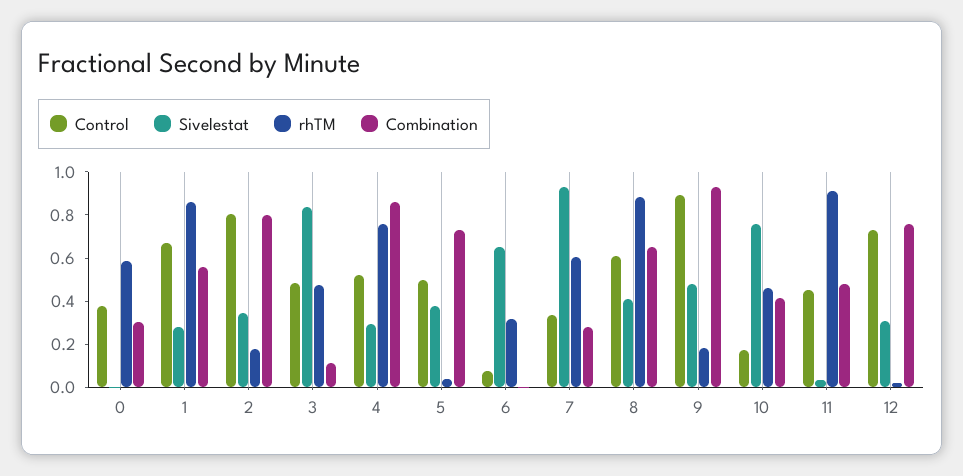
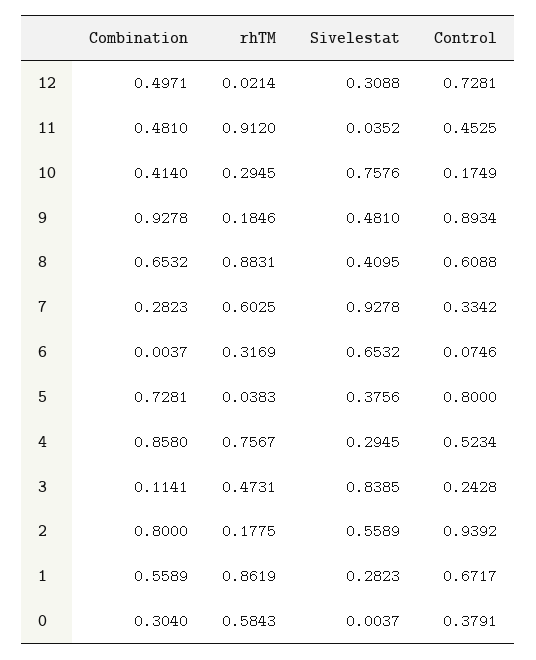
  {
    "Control": {
      "0": 0.3791,
      "1": 0.6717,
-     "2": 0.8,
+     "2": 0.9392,
-     "3": 0.5,
+     "3": 0.2428,
      "4": 0.5234,
-     "5": 0.5,
+     "5": 0.8,
      "6": 0.0746,
      "7": 0.3342,
      "8": 0.6088,
      "9": 0.8934,
      "10": 0.1749,
      "11": 0.4525,
      "12": 0.7281
    },
    "Sivelestat": {
      "0": 0.0037,
      "1": 0.2823,
-     "2": 0.35,
+     "2": 0.5589,
      "3": 0.8385,
      "4": 0.2945,
      "5": 0.3756,
      "6": 0.6532,
      "7": 0.9278,
      "8": 0.4095,
      "9": 0.481,
      "10": 0.7576,
      "11": 0.0352,
      "12": 0.3088
    },
    "rhTM": {
      "0": 0.5843,
      "1": 0.8619,
      "2": 0.1775,
      "3": 0.4731,
      "4": 0.7567,
      "5": 0.0383,
      "6": 0.3169,
      "7": 0.6025,
      "8": 0.8831,
      "9": 0.1846,
-     "10": 0.45,
+     "10": 0.2945,
      "11": 0.912,
      "12": 0.0214
    },
    "Combination": {
      "0": 0.304,
      "1": 0.5589,
      "2": 0.8,
      "3": 0.1141,
      "4": 0.858,
      "5": 0.7281,
      "6": 0.0037,
      "7": 0.2823,
      "8": 0.6532,
      "9": 0.9278,
      "10": 0.414,
      "11": 0.481,
-     "12": 0.75
+     "12": 0.4971
    }
  }

